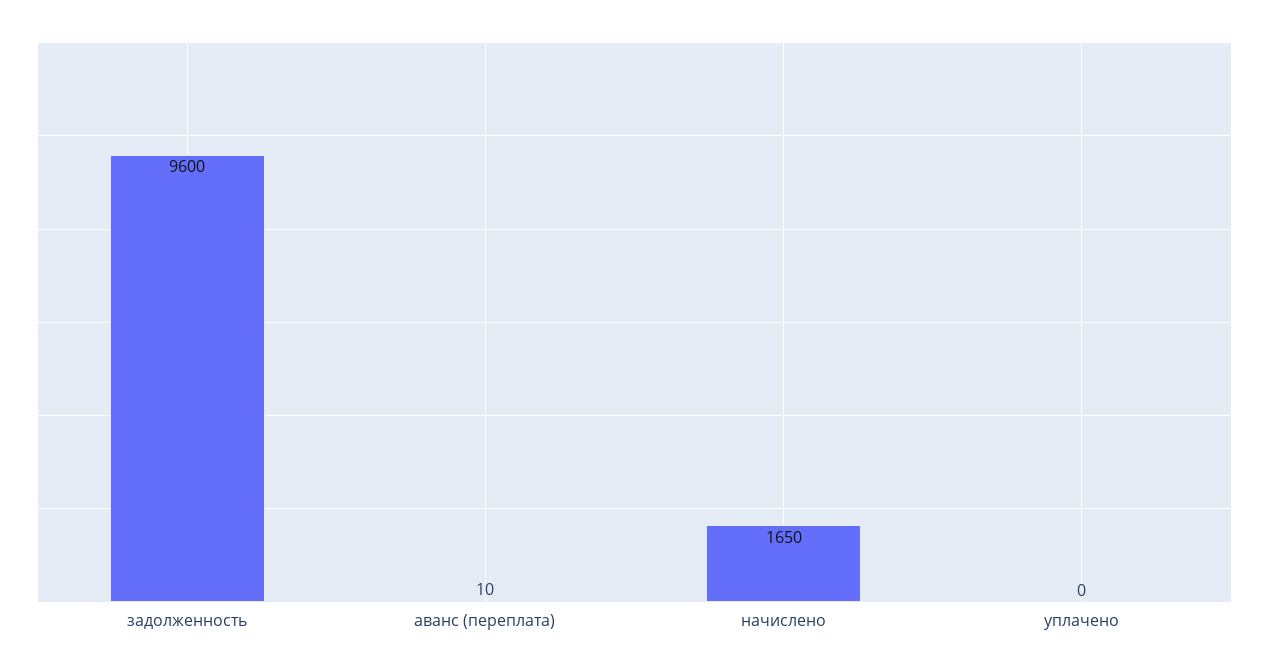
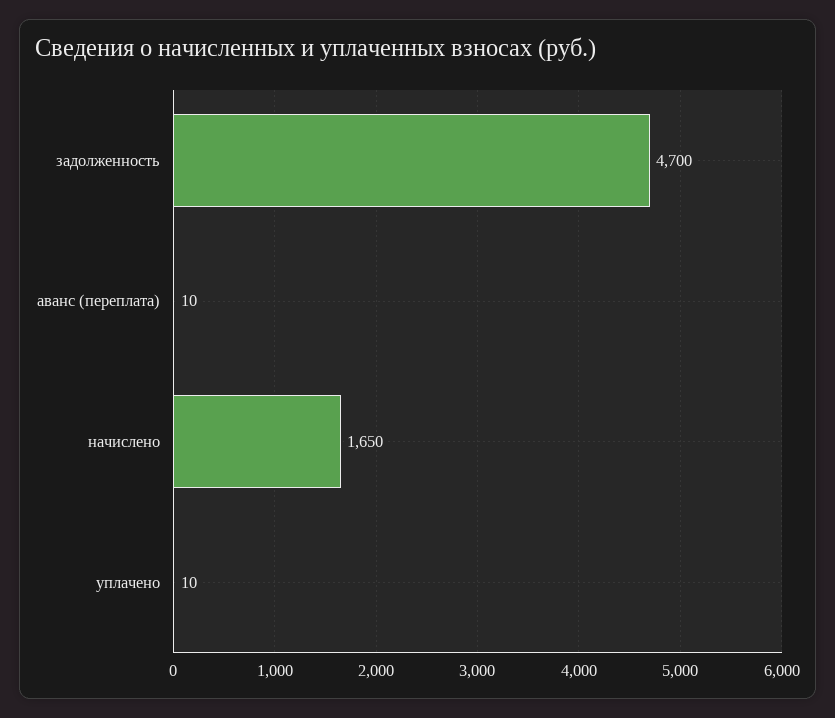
  {
-   "задолженность": 9600,
+   "задолженность": 4700,
    "аванс (переплата)": 10,
    "начислено": 1650,
-   "уплачено": 0
+   "уплачено": 10
  }

